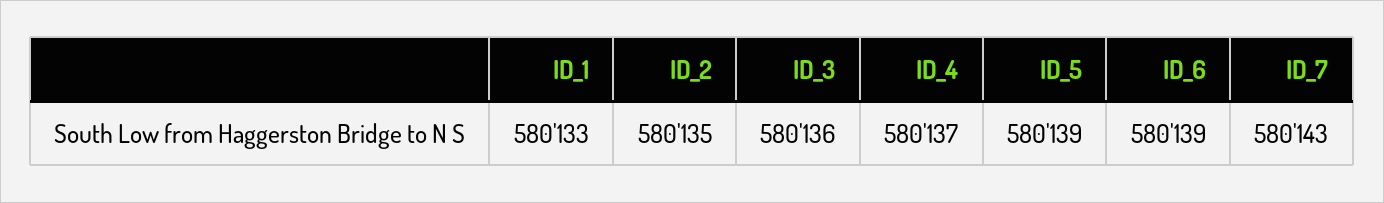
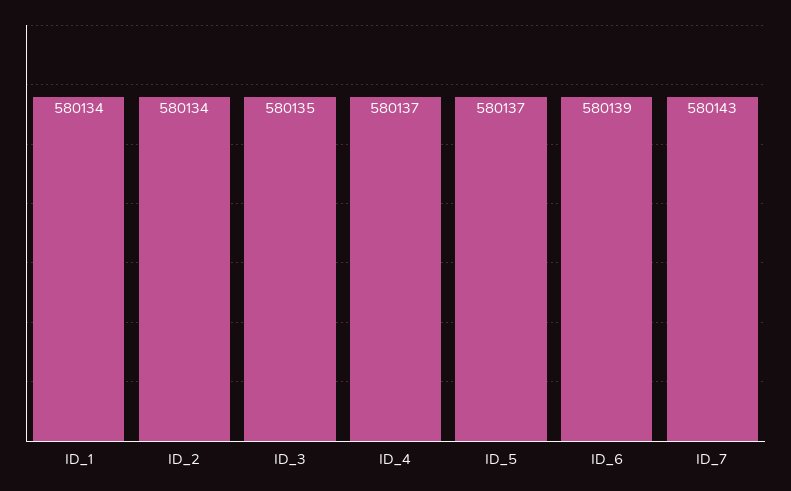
  {
-   "ID_1": 580133,
+   "ID_1": 580134,
-   "ID_2": 580135,
+   "ID_2": 580134,
-   "ID_3": 580136,
+   "ID_3": 580135,
    "ID_4": 580137,
-   "ID_5": 580139,
+   "ID_5": 580137,
    "ID_6": 580139,
    "ID_7": 580143
  }

